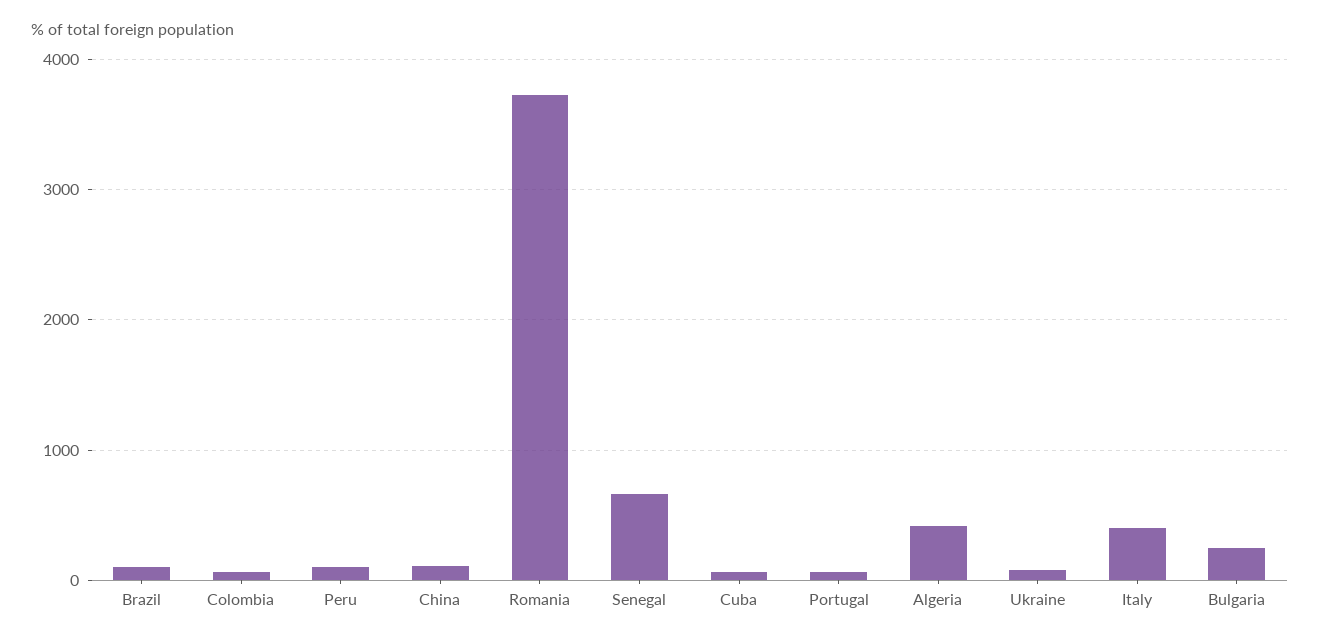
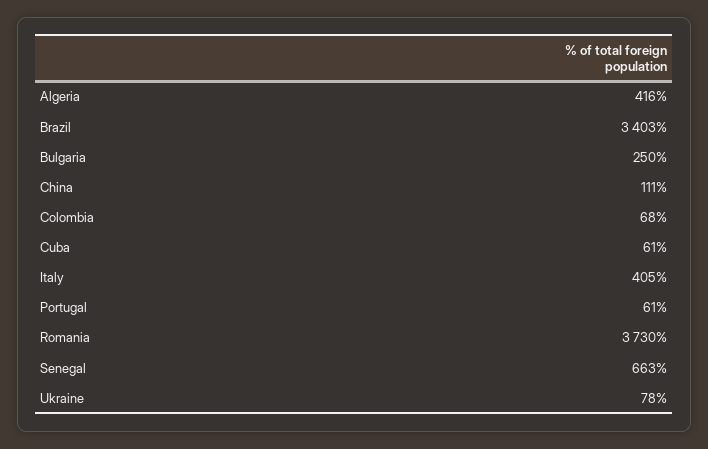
  {
-   "Brazil": 100,
+   "Brazil": 3403,
    "Colombia": 68,
-   "Peru": 100,
    "China": 111,
    "Romania": 3730,
    "Senegal": 663,
    "Cuba": 61,
    "Portugal": 61,
    "Algeria": 416,
    "Ukraine": 78,
    "Italy": 405,
    "Bulgaria": 250
  }

